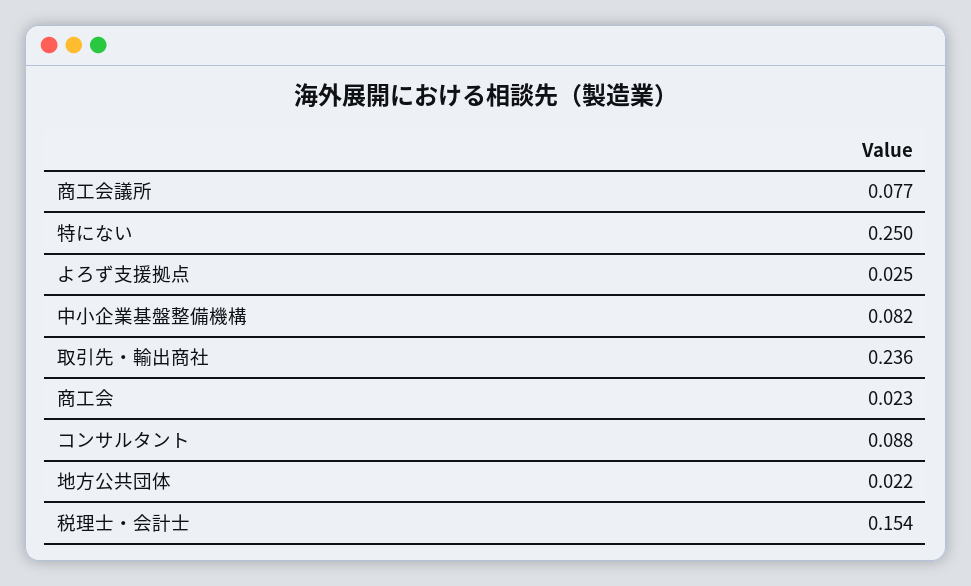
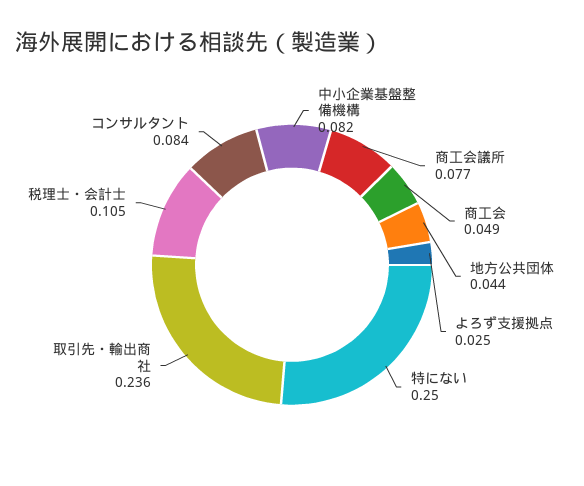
  {
    "商工会議所": 0.077,
    "特にない": 0.25,
    "よろず支援拠点": 0.025,
    "中小企業基盤整備機構": 0.082,
    "取引先・輸出商社": 0.236,
-   "商工会": 0.023,
+   "商工会": 0.049,
-   "コンサルタント": 0.088,
+   "コンサルタント": 0.084,
-   "地方公共団体": 0.022,
+   "地方公共団体": 0.044,
-   "税理士・会計士": 0.154
+   "税理士・会計士": 0.105
  }

